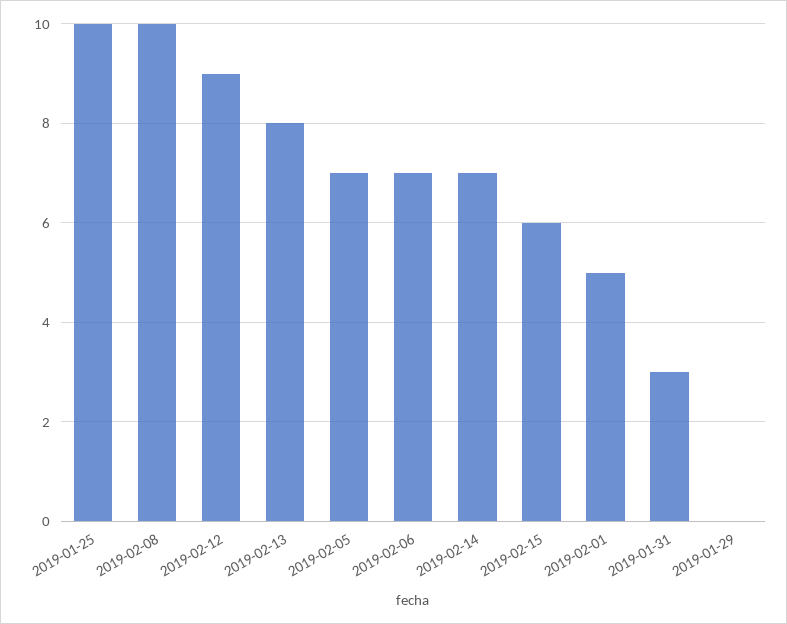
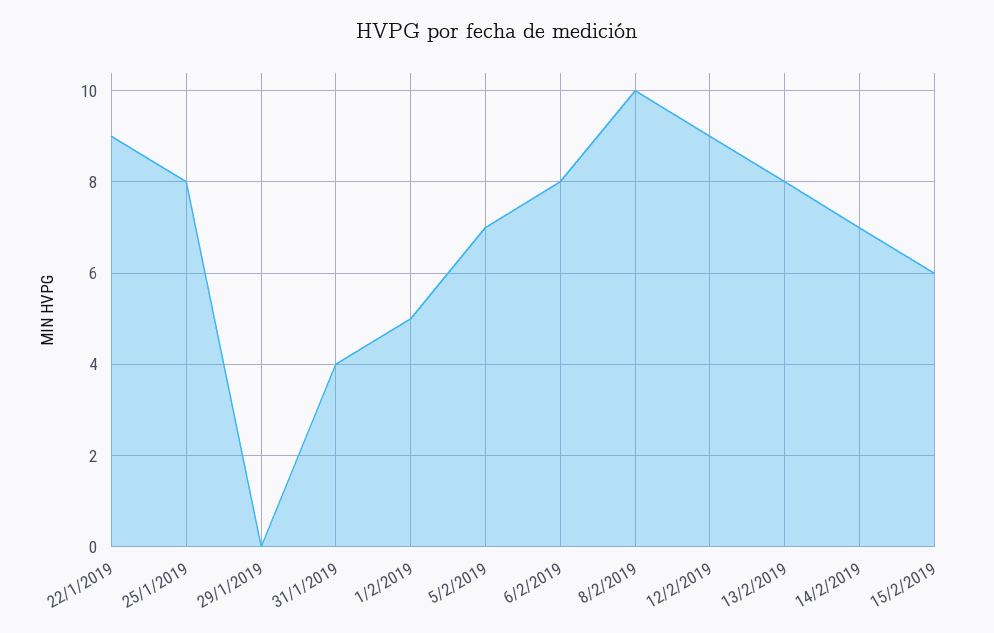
  {
-   "2019-01-25": 10,
+   "2019-01-25": 8,
    "2019-02-08": 10,
    "2019-02-12": 9,
    "2019-02-13": 8,
    "2019-02-05": 7,
-   "2019-02-06": 7,
+   "2019-02-06": 8,
    "2019-02-14": 7,
    "2019-02-15": 6,
    "2019-02-01": 5,
-   "2019-01-31": 3,
+   "2019-01-31": 4,
-   "2019-01-29": 0
+   "2019-01-29": 0,
+   "22/1/2019": 9
  }

